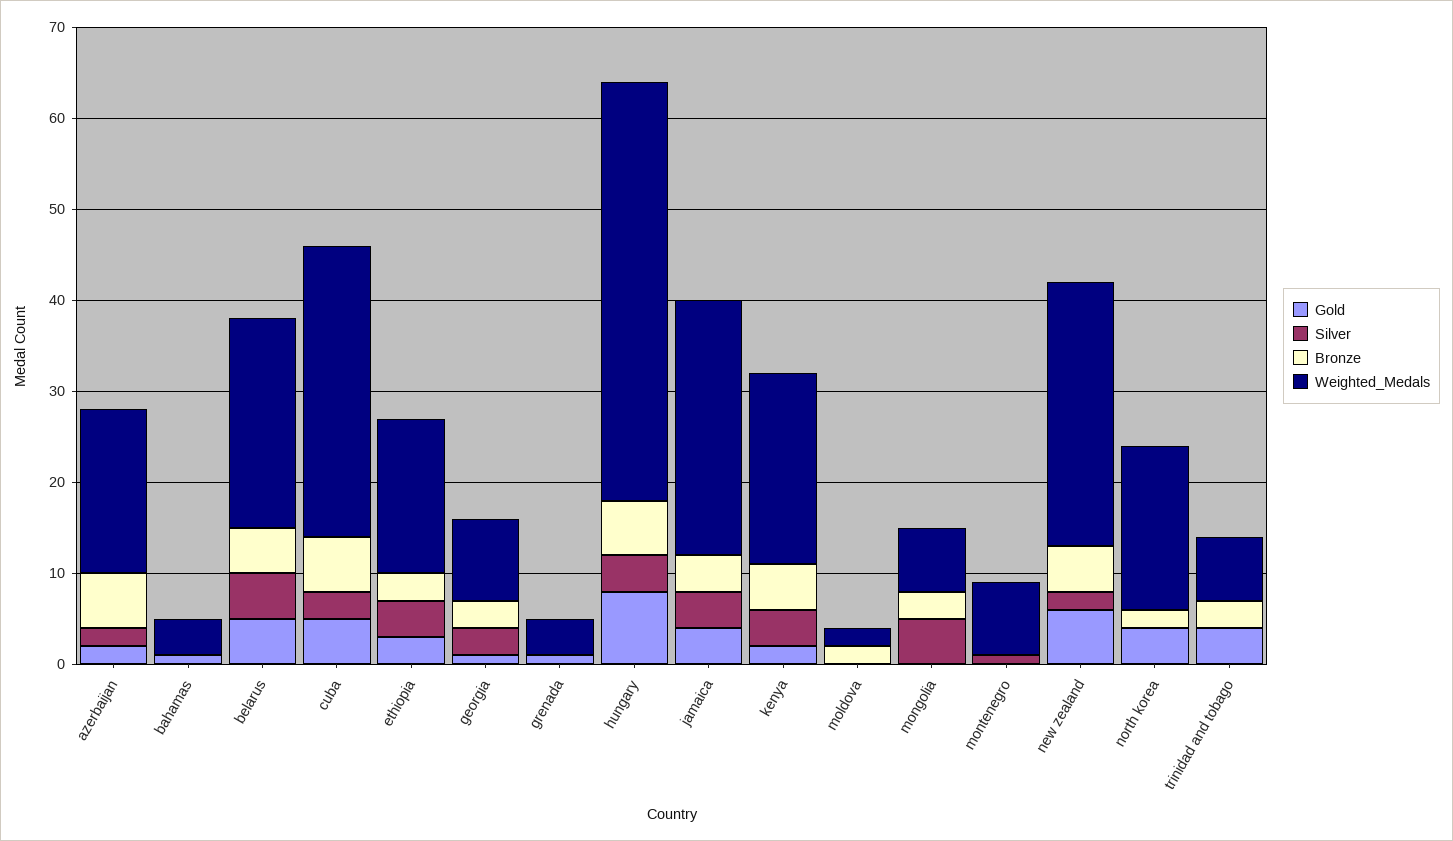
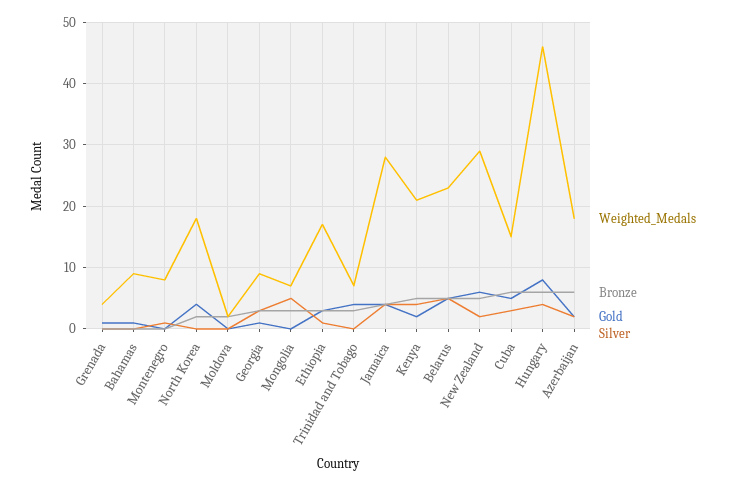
  {
    "Gold": {
      "azerbaijan": 2,
      "bahamas": 1,
      "belarus": 5,
      "cuba": 5,
      "ethiopia": 3,
      "georgia": 1,
      "grenada": 1,
      "hungary": 8,
      "jamaica": 4,
      "kenya": 2,
      "moldova": 0,
      "mongolia": 0,
      "montenegro": 0,
      "new zealand": 6,
      "north korea": 4,
      "trinidad and tobago": 4
    },
    "Silver": {
      "azerbaijan": 2,
      "bahamas": 0,
      "belarus": 5,
      "cuba": 3,
-     "ethiopia": 4,
+     "ethiopia": 1,
      "georgia": 3,
      "grenada": 0,
      "hungary": 4,
      "jamaica": 4,
      "kenya": 4,
      "moldova": 0,
      "mongolia": 5,
      "montenegro": 1,
      "new zealand": 2,
      "north korea": 0,
      "trinidad and tobago": 0
    },
    "Bronze": {
      "azerbaijan": 6,
      "bahamas": 0,
      "belarus": 5,
      "cuba": 6,
      "ethiopia": 3,
      "georgia": 3,
      "grenada": 0,
      "hungary": 6,
      "jamaica": 4,
      "kenya": 5,
      "moldova": 2,
      "mongolia": 3,
      "montenegro": 0,
      "new zealand": 5,
      "north korea": 2,
      "trinidad and tobago": 3
    },
    "Weighted_Medals": {
      "azerbaijan": 18,
-     "bahamas": 4,
+     "bahamas": 9,
      "belarus": 23,
-     "cuba": 32,
+     "cuba": 15,
      "ethiopia": 17,
      "georgia": 9,
      "grenada": 4,
      "hungary": 46,
      "jamaica": 28,
      "kenya": 21,
      "moldova": 2,
      "mongolia": 7,
      "montenegro": 8,
      "new zealand": 29,
      "north korea": 18,
      "trinidad and tobago": 7
    }
  }

